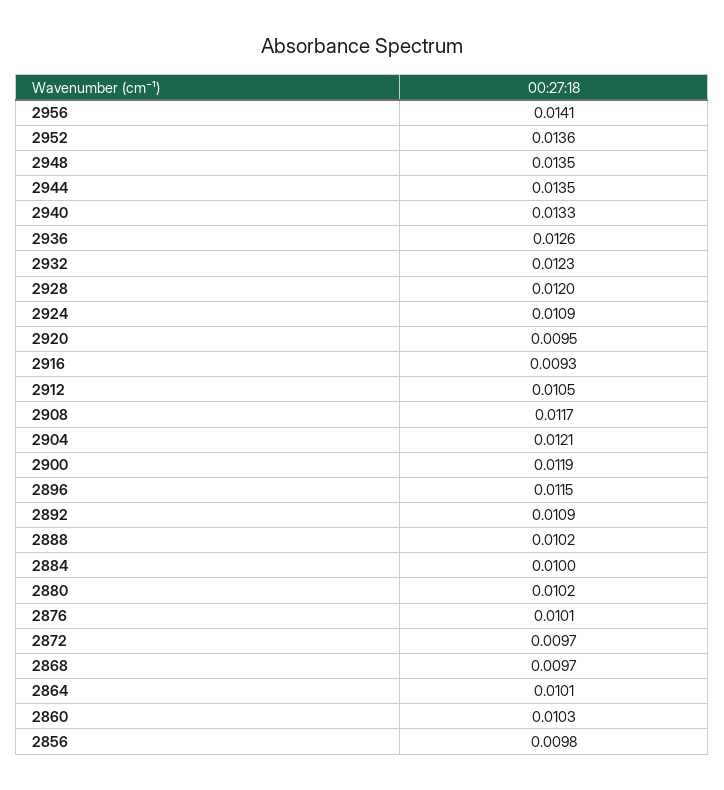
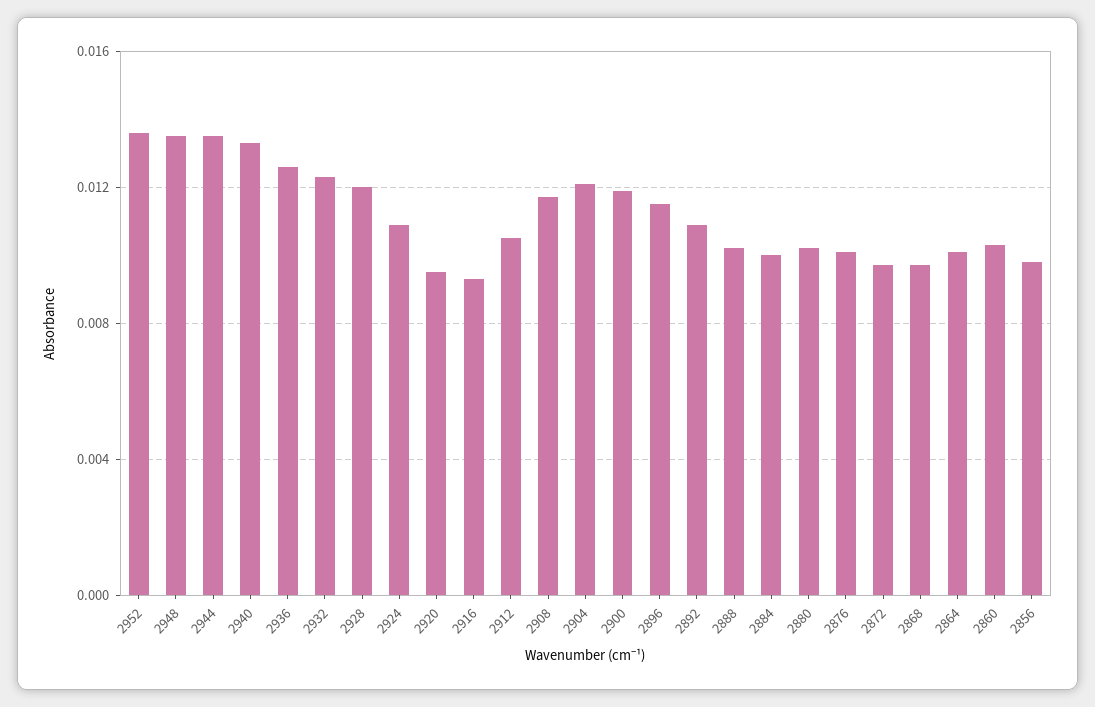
  {
-   "2956": 0.0141,
    "2952": 0.0136,
    "2948": 0.0135,
    "2944": 0.0135,
    "2940": 0.0133,
    "2936": 0.0126,
    "2932": 0.0123,
    "2928": 0.012,
    "2924": 0.0109,
    "2920": 0.0095,
    "2916": 0.0093,
    "2912": 0.0105,
    "2908": 0.0117,
    "2904": 0.0121,
    "2900": 0.0119,
    "2896": 0.0115,
    "2892": 0.0109,
    "2888": 0.0102,
    "2884": 0.01,
    "2880": 0.0102,
    "2876": 0.0101,
    "2872": 0.0097,
    "2868": 0.0097,
    "2864": 0.0101,
    "2860": 0.0103,
    "2856": 0.0098
  }

